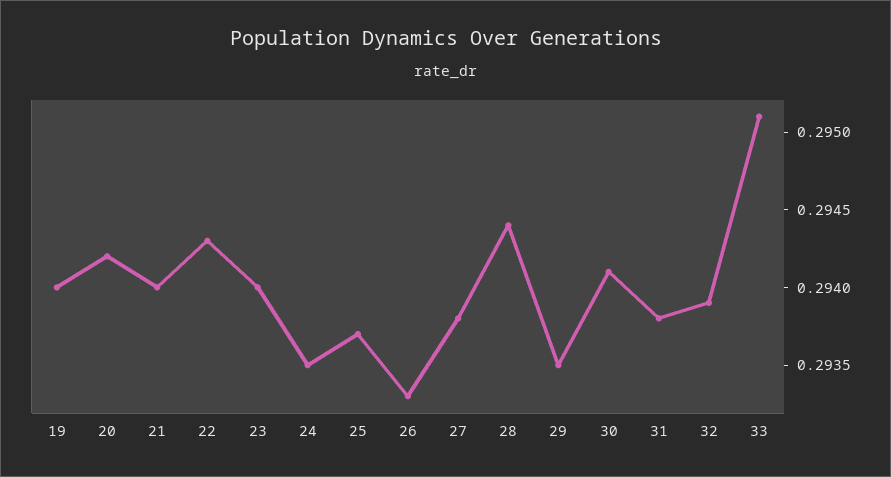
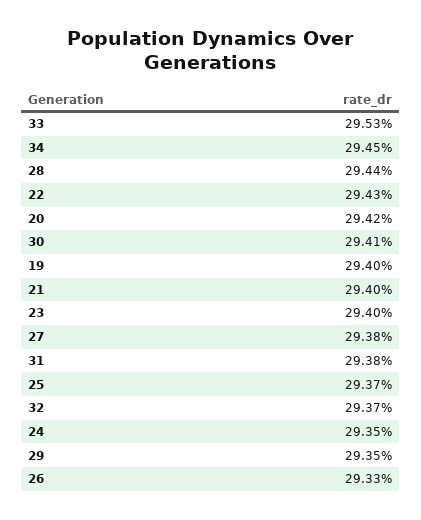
  {
    "19": 0.294,
    "20": 0.2942,
    "21": 0.294,
    "22": 0.2943,
    "23": 0.294,
    "24": 0.2935,
    "25": 0.2937,
    "26": 0.2933,
    "27": 0.2938,
    "28": 0.2944,
    "29": 0.2935,
    "30": 0.2941,
    "31": 0.2938,
-   "32": 0.2939,
+   "32": 0.2937,
-   "33": 0.2951
+   "33": 0.2953,
+   "34": 0.2945
  }

